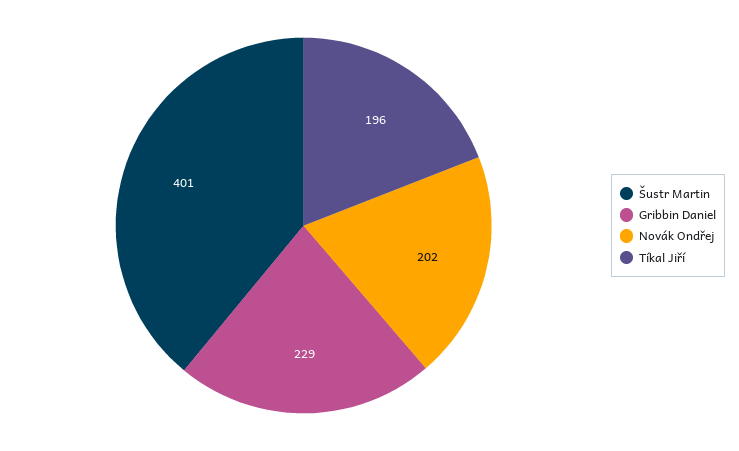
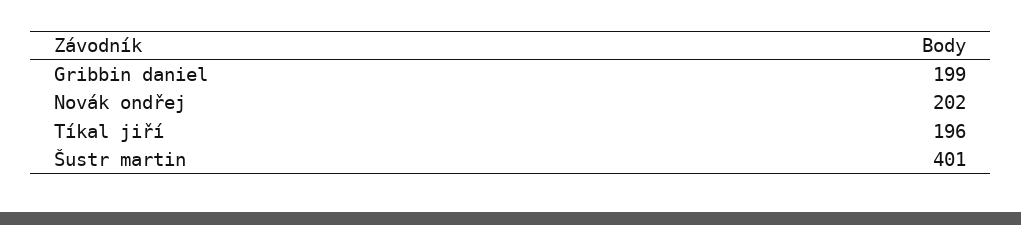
  {
    "Šustr Martin": 401,
-   "Gribbin Daniel": 229,
+   "Gribbin Daniel": 199,
    "Novák Ondřej": 202,
    "Tíkal Jiří": 196
  }

